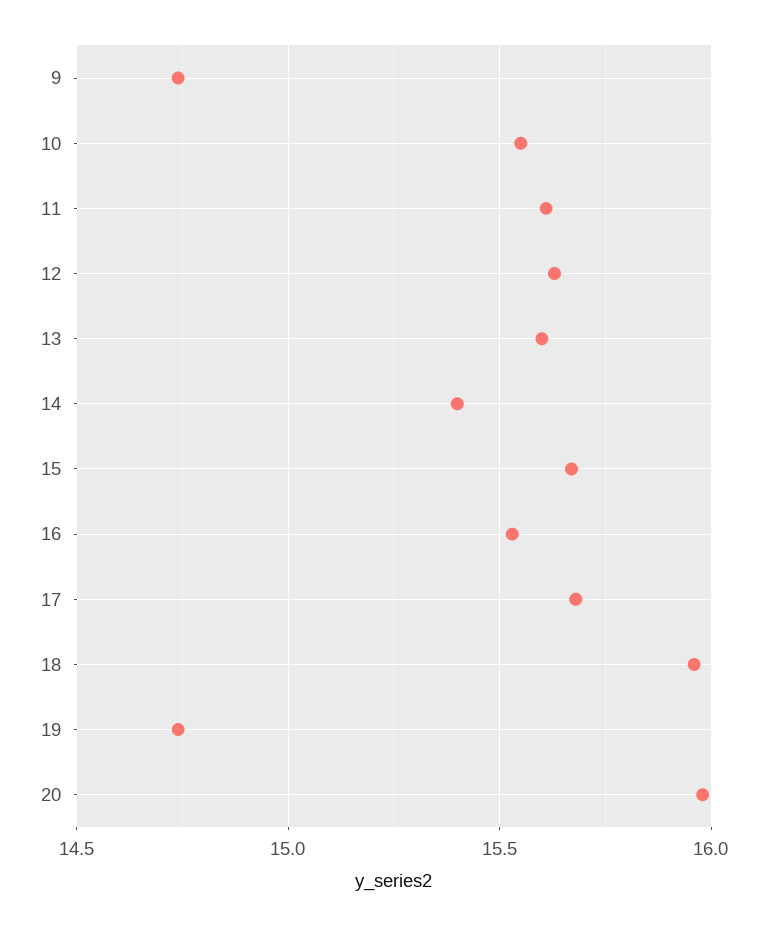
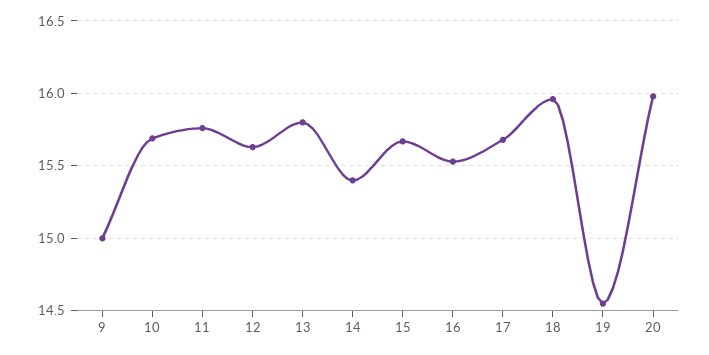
  {
-   "9": 14.75,
+   "9": 15,
-   "10": 15.55,
+   "10": 15.7,
-   "11": 15.6,
+   "11": 15.75,
    "12": 15.65,
-   "13": 15.6,
+   "13": 15.8,
    "14": 15.4,
    "15": 15.65,
    "16": 15.55,
    "17": 15.7,
    "18": 15.95,
-   "19": 14.75,
+   "19": 14.55,
    "20": 16
  }

